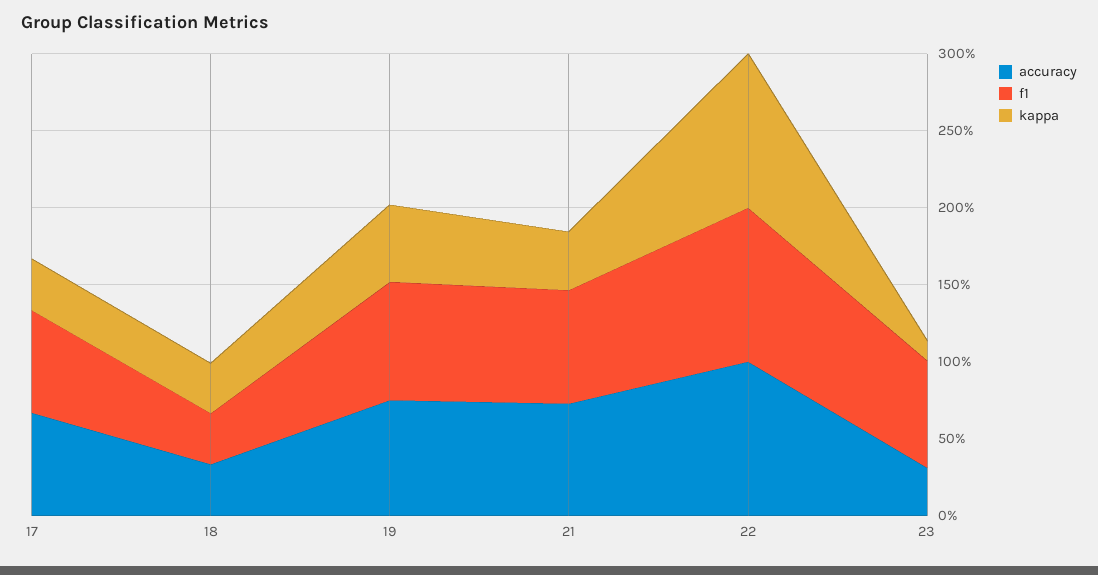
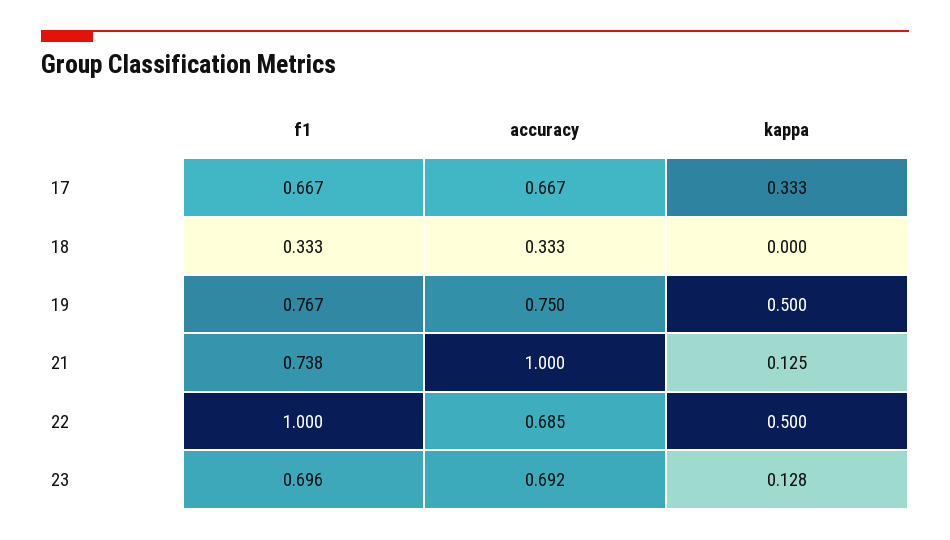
  {
    "accuracy": {
      "17": 0.667,
      "18": 0.333,
      "19": 0.75,
-     "21": 0.7,
+     "21": 1,
-     "22": 1,
+     "22": 0.685,
-     "23": 0.3
+     "23": 0.692
    },
    "f1": {
      "17": 0.667,
      "18": 0.333,
      "19": 0.767,
      "21": 0.738,
      "22": 1,
      "23": 0.696
    },
    "kappa": {
      "17": 0.333,
-     "18": 0.3,
+     "18": 0,
      "19": 0.5,
-     "21": 0.4,
+     "21": 0.125,
-     "22": 1,
+     "22": 0.5,
      "23": 0.128
    }
  }

